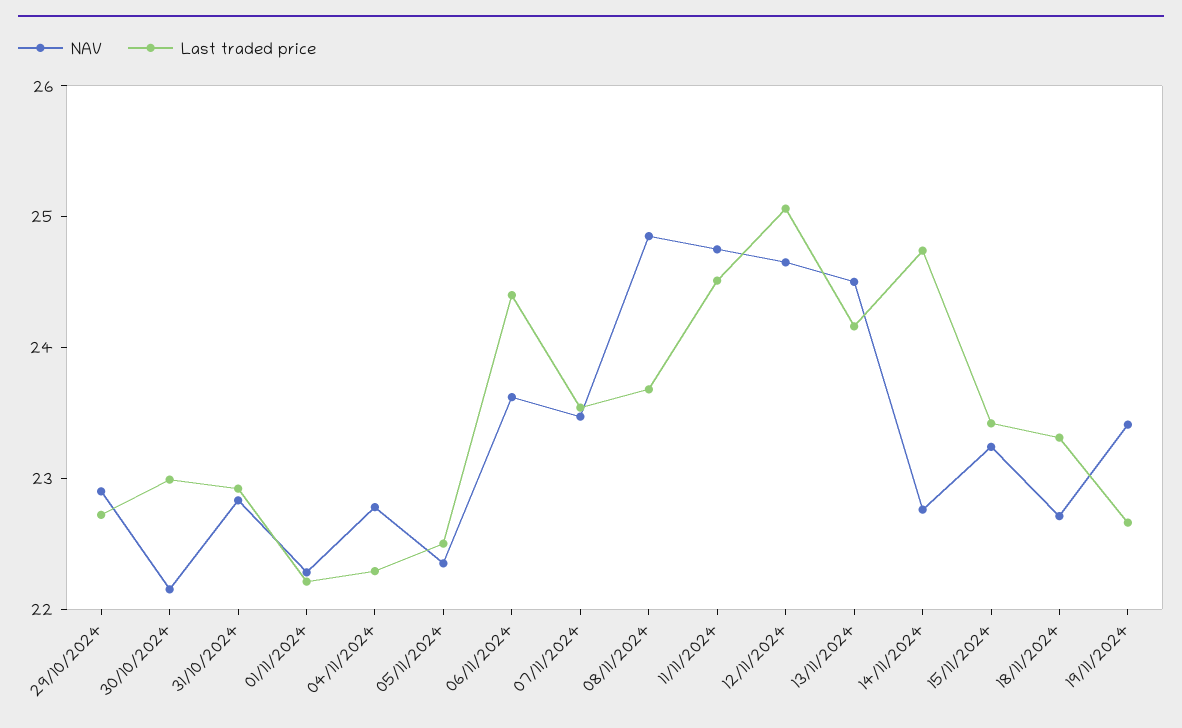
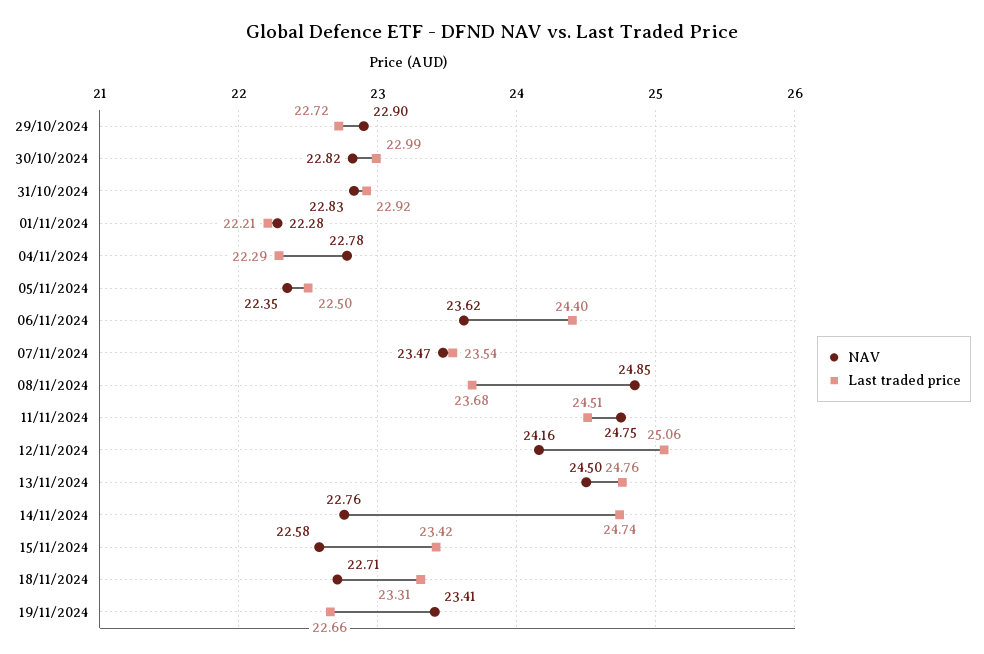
  {
    "NAV": {
      "29/10/2024": 22.9,
-     "30/10/2024": 22.2,
+     "30/10/2024": 22.82,
      "31/10/2024": 22.83,
      "01/11/2024": 22.28,
      "04/11/2024": 22.78,
      "05/11/2024": 22.35,
      "06/11/2024": 23.62,
      "07/11/2024": 23.47,
      "08/11/2024": 24.85,
      "11/11/2024": 24.75,
-     "12/11/2024": 24.6,
+     "12/11/2024": 24.16,
      "13/11/2024": 24.5,
      "14/11/2024": 22.76,
-     "15/11/2024": 23.2,
+     "15/11/2024": 22.58,
      "18/11/2024": 22.71,
      "19/11/2024": 23.41
    },
    "Last traded price": {
      "29/10/2024": 22.72,
      "30/10/2024": 22.99,
      "31/10/2024": 22.92,
      "01/11/2024": 22.21,
      "04/11/2024": 22.29,
      "05/11/2024": 22.5,
      "06/11/2024": 24.4,
      "07/11/2024": 23.54,
      "08/11/2024": 23.68,
      "11/11/2024": 24.51,
      "12/11/2024": 25.06,
-     "13/11/2024": 24.2,
+     "13/11/2024": 24.76,
      "14/11/2024": 24.74,
      "15/11/2024": 23.42,
      "18/11/2024": 23.31,
      "19/11/2024": 22.66
    }
  }

